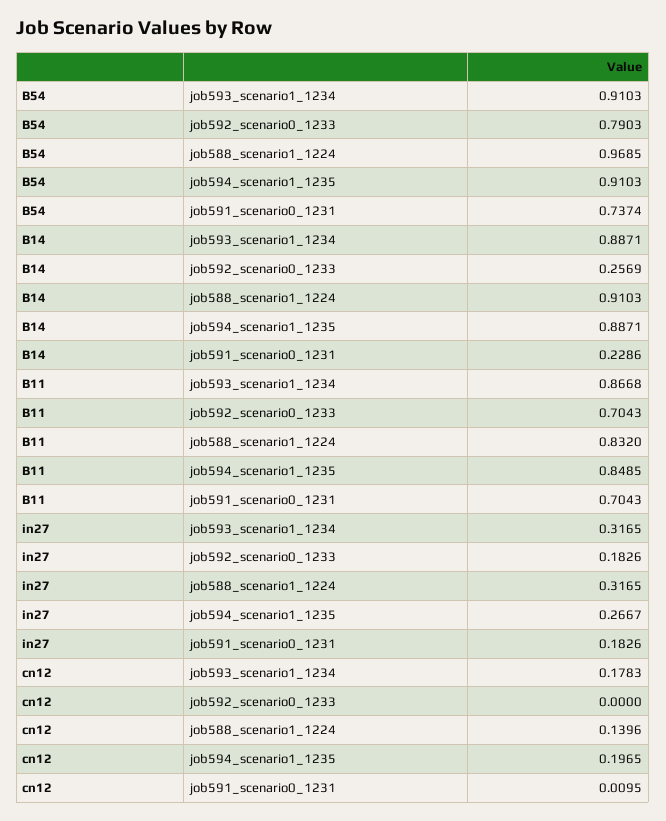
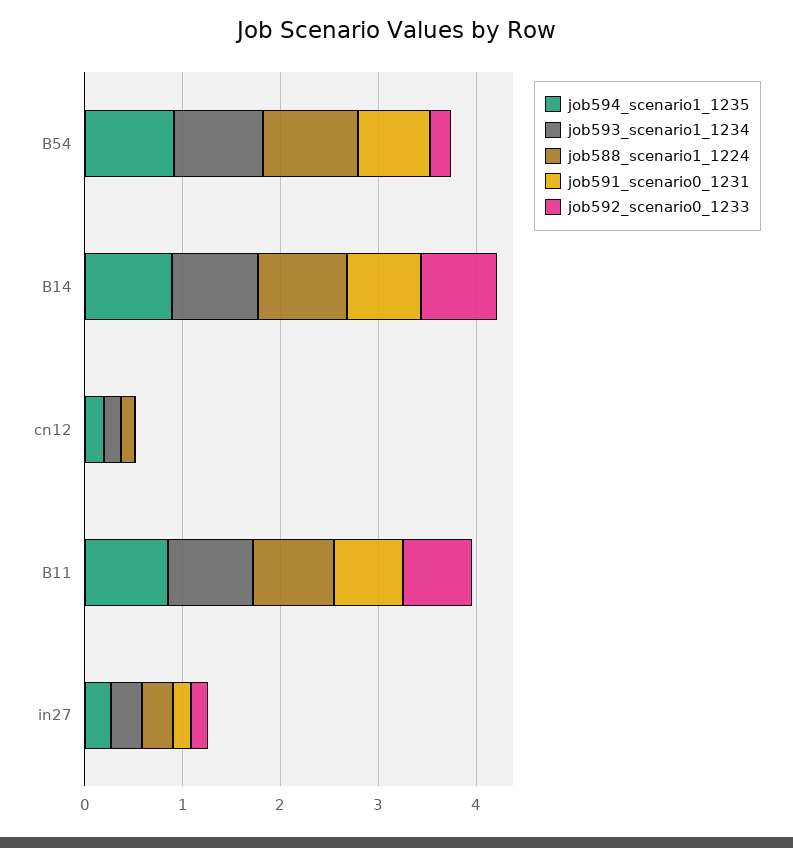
  {
    "job593_scenario1_1234": {
      "B54": 0.9103,
      "B14": 0.8871,
      "B11": 0.8668,
      "in27": 0.3165,
      "cn12": 0.1783
    },
    "job592_scenario0_1233": {
-     "B54": 0.7903,
+     "B54": 0.2,
-     "B14": 0.2569,
+     "B14": 0.8,
      "B11": 0.7043,
      "in27": 0.1826,
      "cn12": 0
    },
    "job588_scenario1_1224": {
      "B54": 0.9685,
      "B14": 0.9103,
      "B11": 0.832,
      "in27": 0.3165,
      "cn12": 0.1396
    },
    "job594_scenario1_1235": {
      "B54": 0.9103,
      "B14": 0.8871,
      "B11": 0.8485,
      "in27": 0.2667,
      "cn12": 0.1965
    },
    "job591_scenario0_1231": {
      "B54": 0.7374,
-     "B14": 0.2286,
+     "B14": 0.8,
      "B11": 0.7043,
      "in27": 0.1826,
      "cn12": 0.0095
    }
  }

